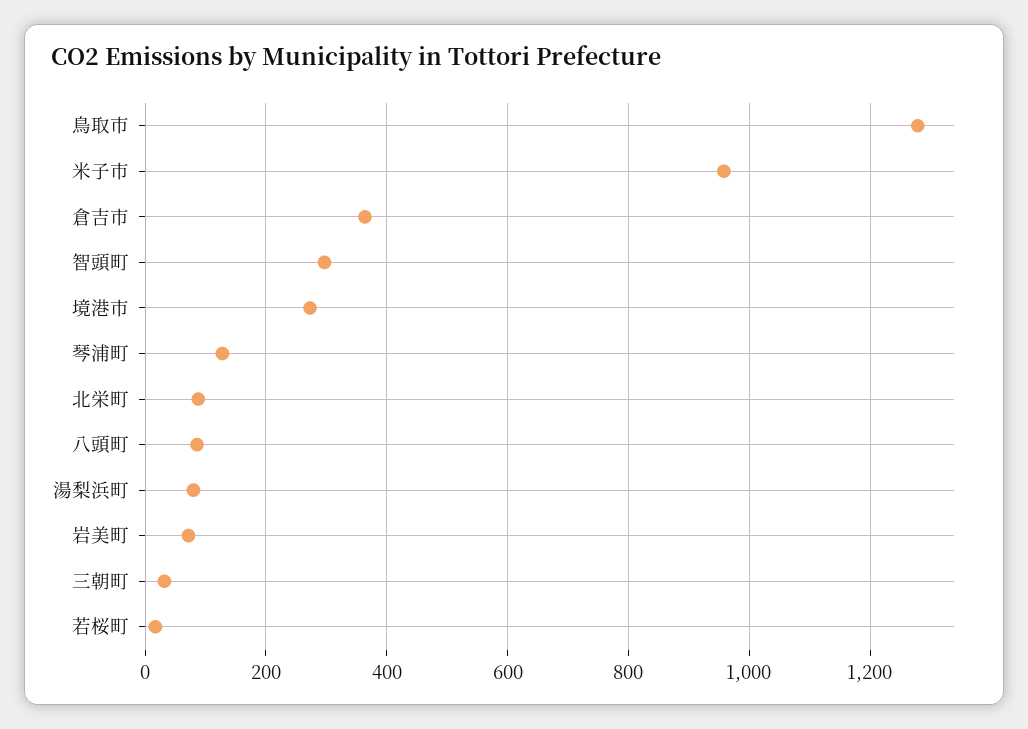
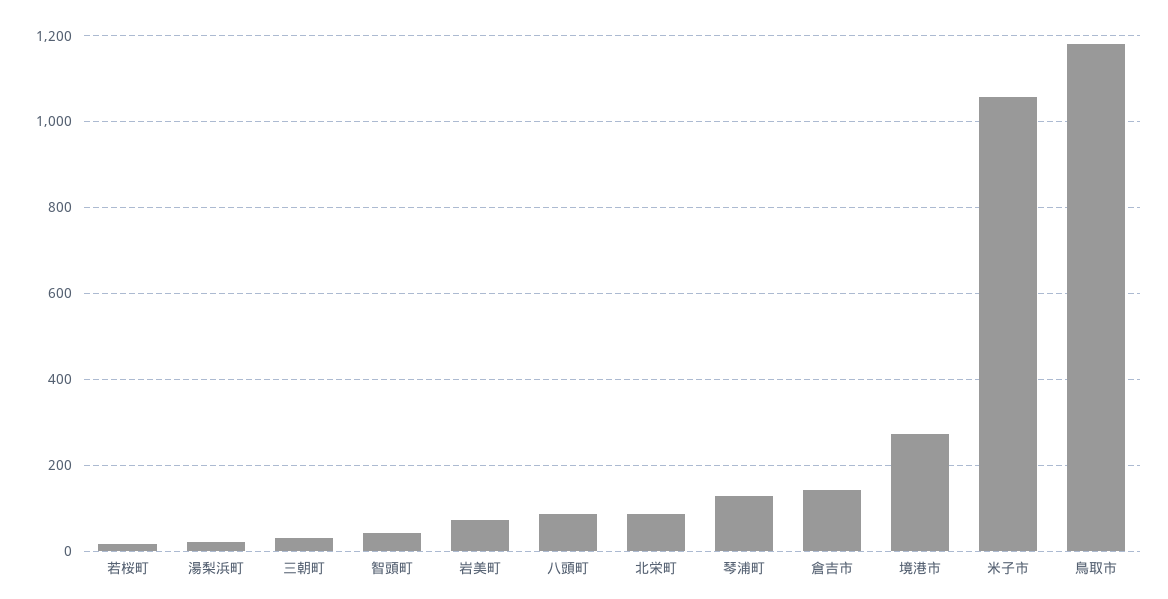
  {
-   "鳥取市": 1280,
+   "鳥取市": 1180,
-   "米子市": 960,
+   "米子市": 1060,
-   "倉吉市": 360,
+   "倉吉市": 140,
-   "智頭町": 300,
+   "智頭町": 40,
    "境港市": 280,
    "琴浦町": 120,
    "北栄町": 80,
    "八頭町": 80,
-   "湯梨浜町": 80,
+   "湯梨浜町": 20,
    "岩美町": 80,
    "三朝町": 40,
    "若桜町": 20
  }

